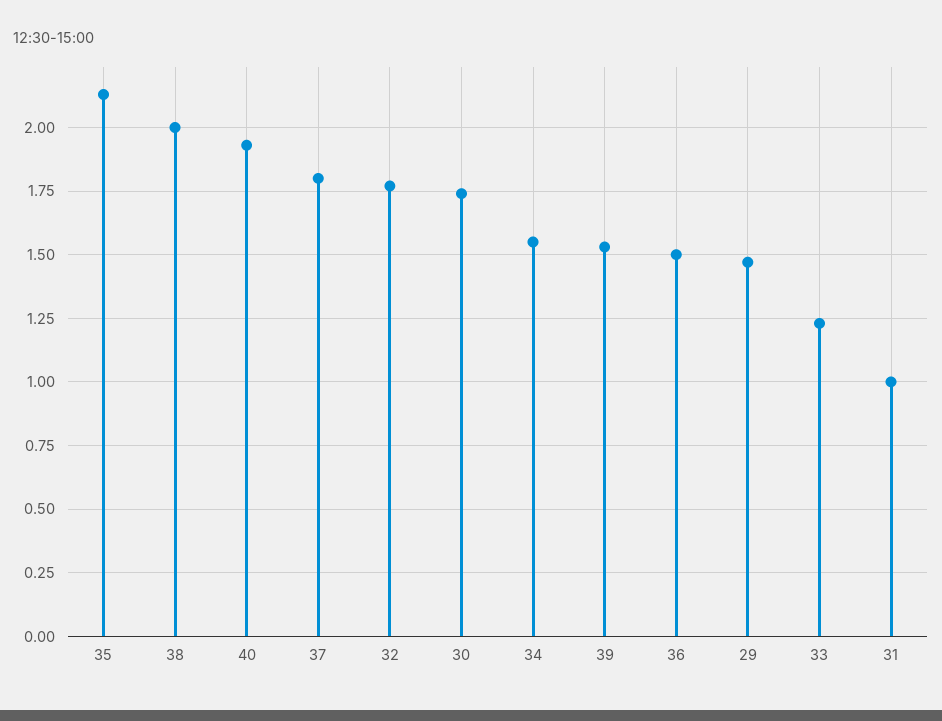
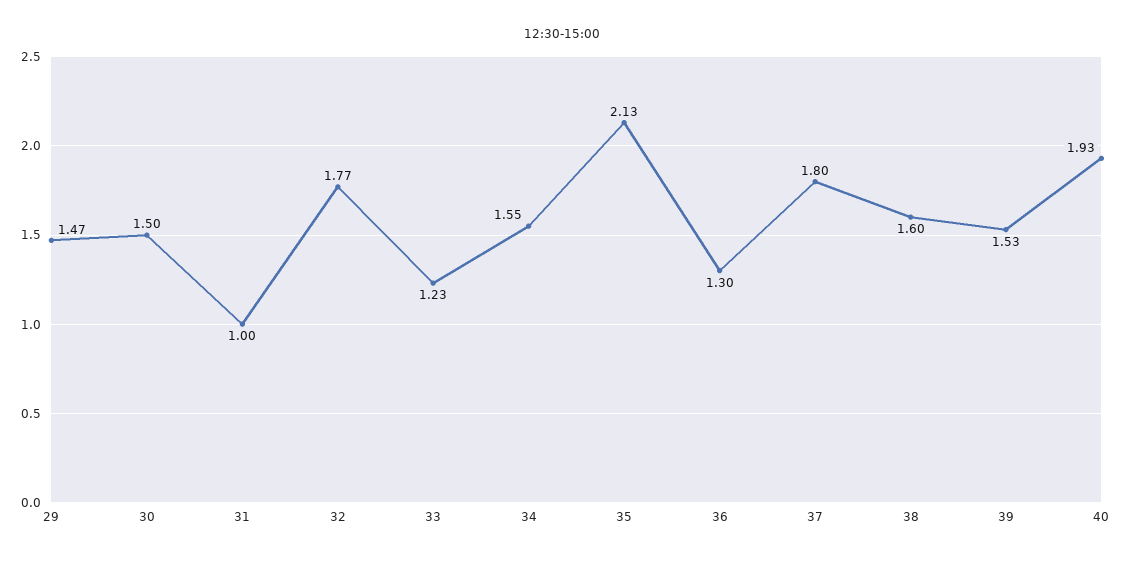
  {
    "35": 2.13,
-   "38": 2,
+   "38": 1.6,
    "40": 1.93,
    "37": 1.8,
    "32": 1.77,
-   "30": 1.75,
+   "30": 1.5,
    "34": 1.55,
    "39": 1.53,
-   "36": 1.5,
+   "36": 1.3,
    "29": 1.47,
    "33": 1.23,
    "31": 1
  }

